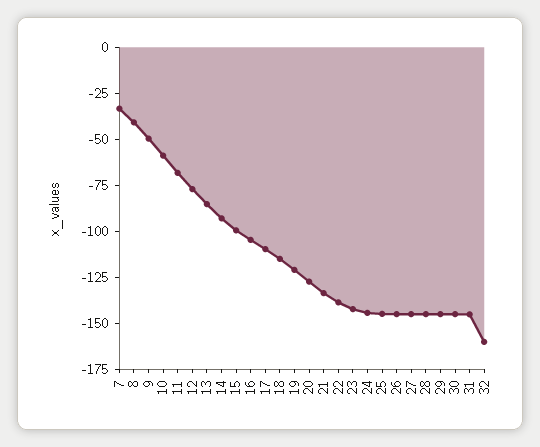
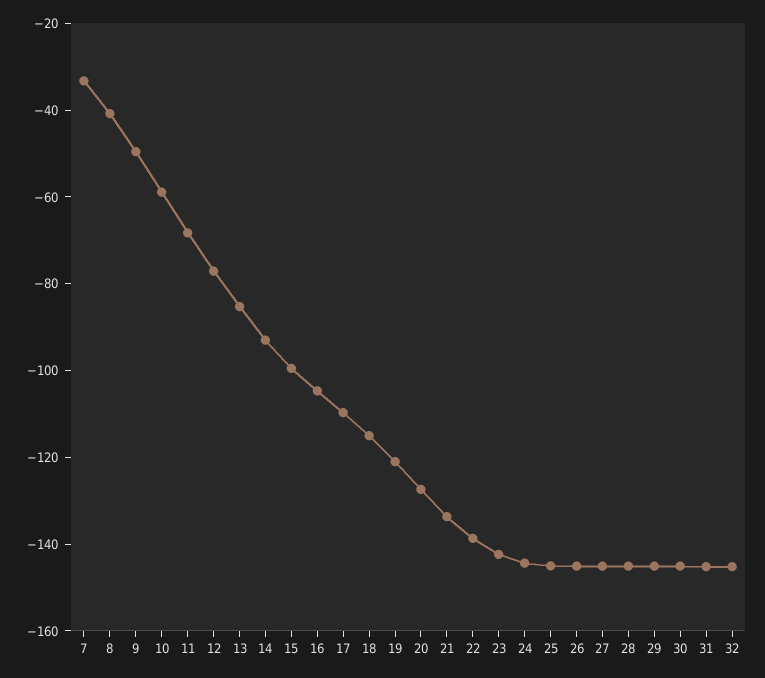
  {
    "7": -35,
    "8": -40,
    "9": -50,
    "10": -60,
    "11": -70,
    "12": -75,
    "13": -85,
    "14": -95,
    "15": -100,
    "16": -105,
    "17": -110,
    "18": -115,
    "19": -120,
    "20": -125,
    "21": -135,
    "22": -140,
    "23": -140,
    "24": -145,
    "25": -145,
    "26": -145,
    "27": -145,
    "28": -145,
    "29": -145,
    "30": -145,
    "31": -145,
-   "32": -160
+   "32": -145
  }

